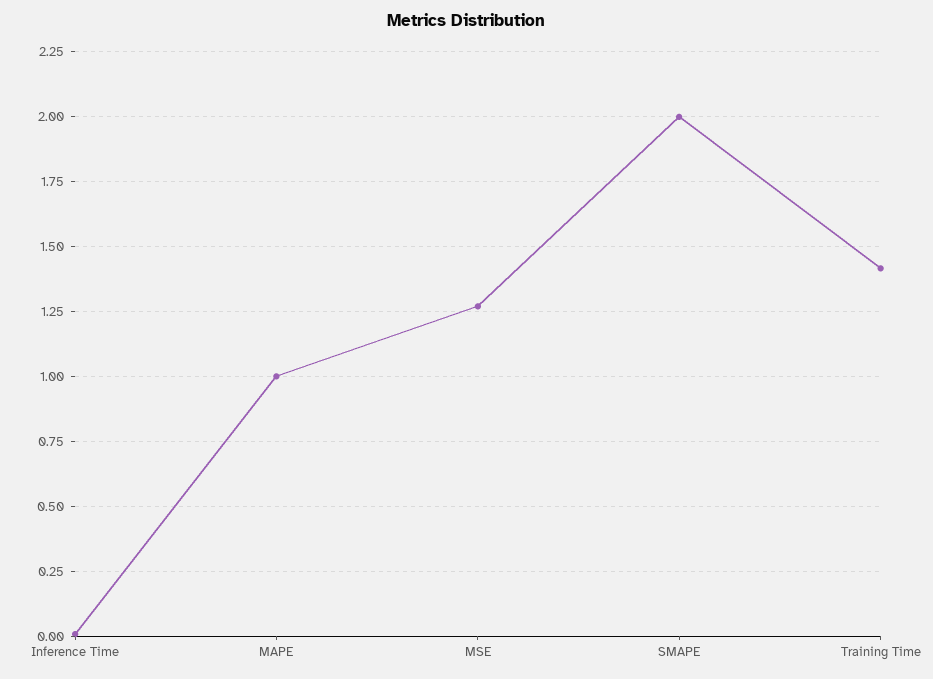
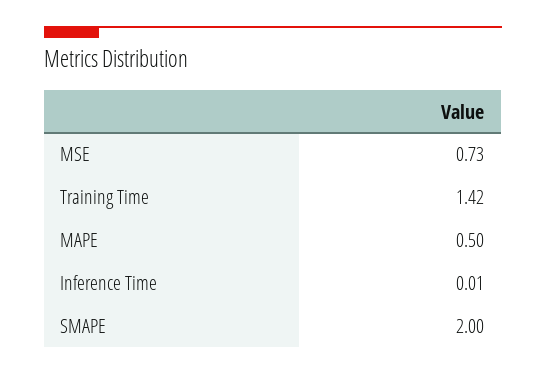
  {
    "Inference Time": 0.01,
-   "MAPE": 1,
+   "MAPE": 0.5,
-   "MSE": 1.275,
+   "MSE": 0.73,
    "SMAPE": 2,
    "Training Time": 1.42
  }

